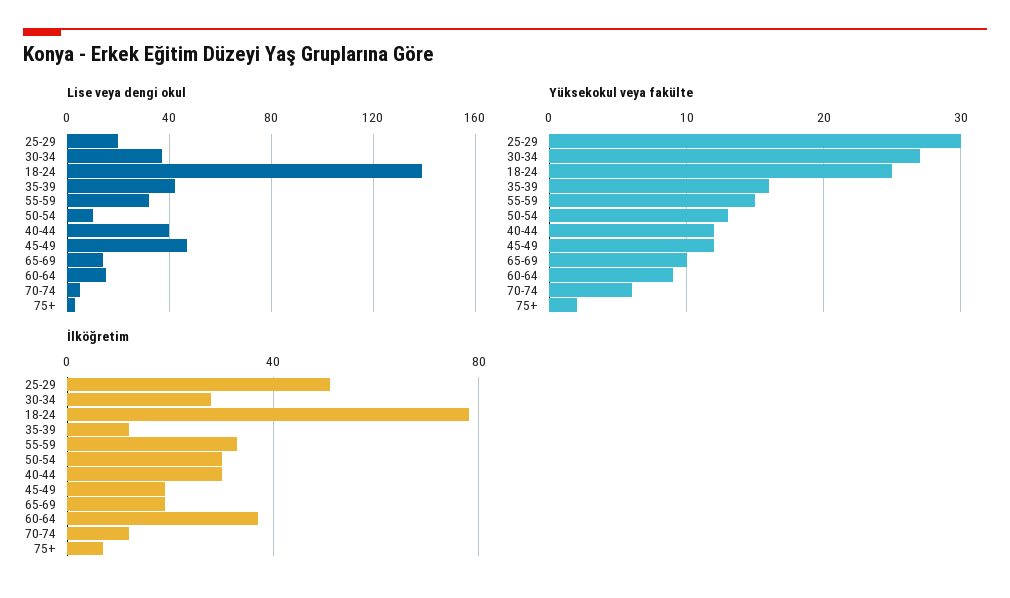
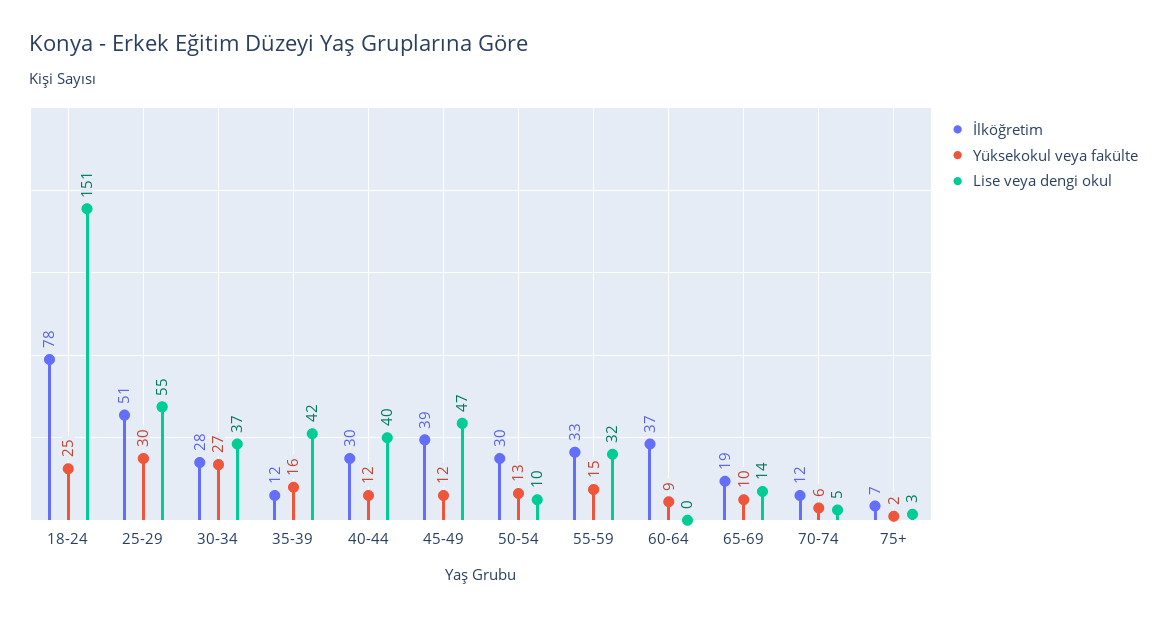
  {
    "Lise veya dengi okul": {
-     "25-29": 20,
+     "25-29": 55,
      "30-34": 37,
-     "18-24": 140,
+     "18-24": 151,
      "35-39": 42,
      "55-59": 32,
      "50-54": 10,
      "40-44": 40,
      "45-49": 47,
      "65-69": 14,
-     "60-64": 15,
+     "60-64": 0,
      "70-74": 5,
      "75+": 3
    },
    "Yüksekokul veya fakülte": {
      "25-29": 30,
      "30-34": 27,
      "18-24": 25,
      "35-39": 16,
      "55-59": 15,
      "50-54": 13,
      "40-44": 12,
      "45-49": 12,
      "65-69": 10,
      "60-64": 9,
      "70-74": 6,
      "75+": 2
    },
    "İlköğretim": {
      "25-29": 51,
      "30-34": 28,
      "18-24": 78,
      "35-39": 12,
      "55-59": 33,
      "50-54": 30,
      "40-44": 30,
-     "45-49": 20,
+     "45-49": 39,
      "65-69": 19,
      "60-64": 37,
      "70-74": 12,
      "75+": 7
    }
  }

